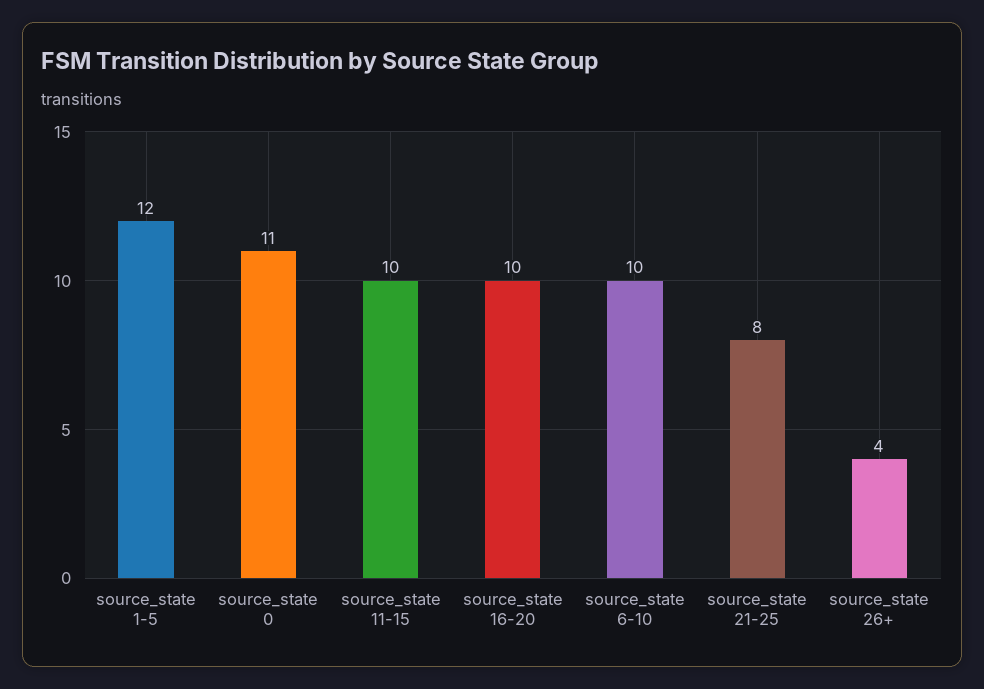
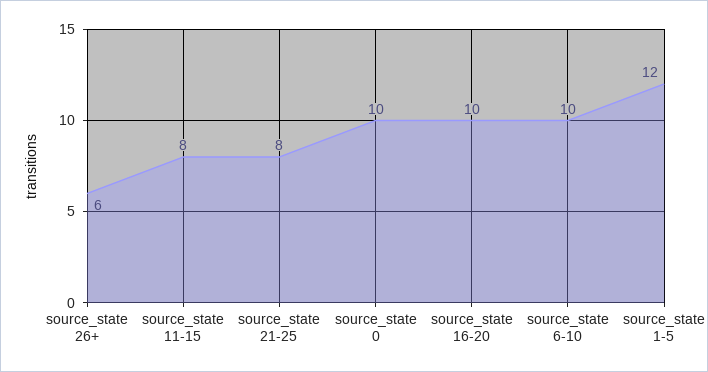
  {
    "source_state 1-5": 12,
-   "source_state 0": 11,
+   "source_state 0": 10,
-   "source_state 11-15": 10,
+   "source_state 11-15": 8,
    "source_state 16-20": 10,
    "source_state 6-10": 10,
    "source_state 21-25": 8,
-   "source_state 26+": 4
+   "source_state 26+": 6
  }

